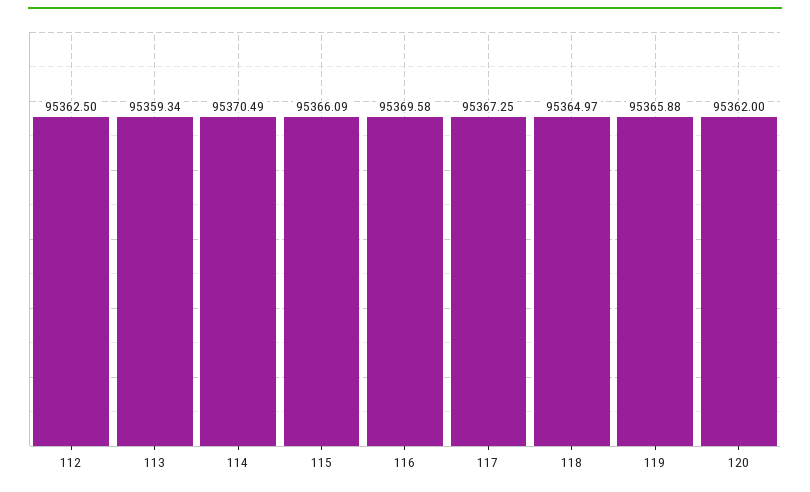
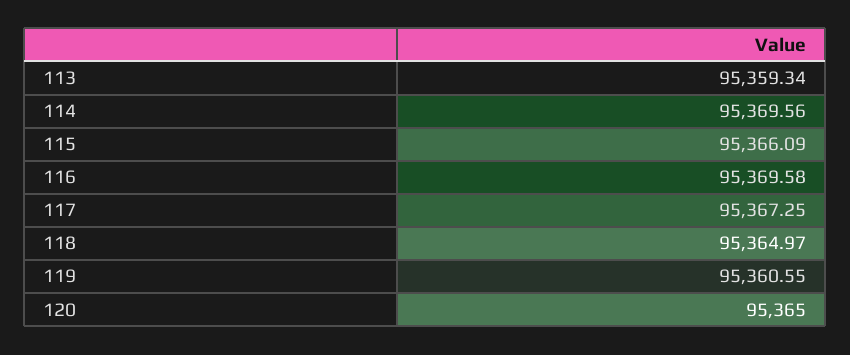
  {
-   "112": 95362.5,
    "113": 95359.34,
-   "114": 95370.49,
+   "114": 95369.56,
    "115": 95366.09,
    "116": 95369.58,
    "117": 95367.25,
    "118": 95364.97,
-   "119": 95365.88,
+   "119": 95360.55,
-   "120": 95362
+   "120": 95365
  }

